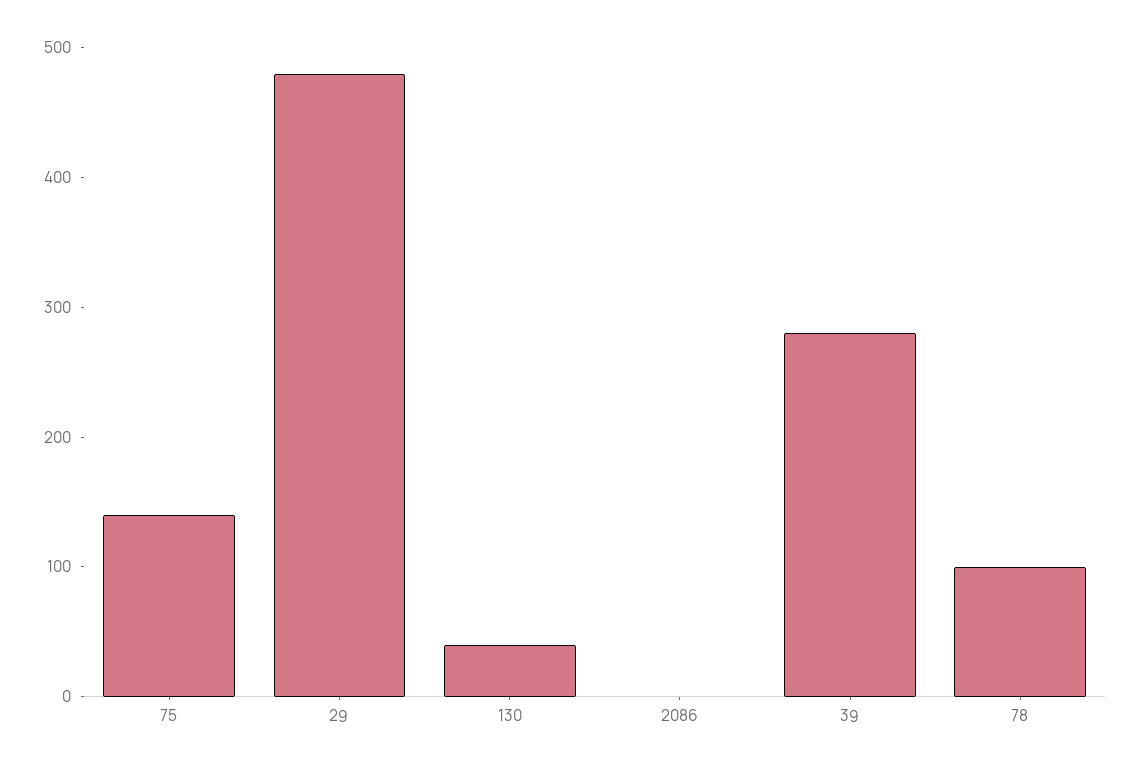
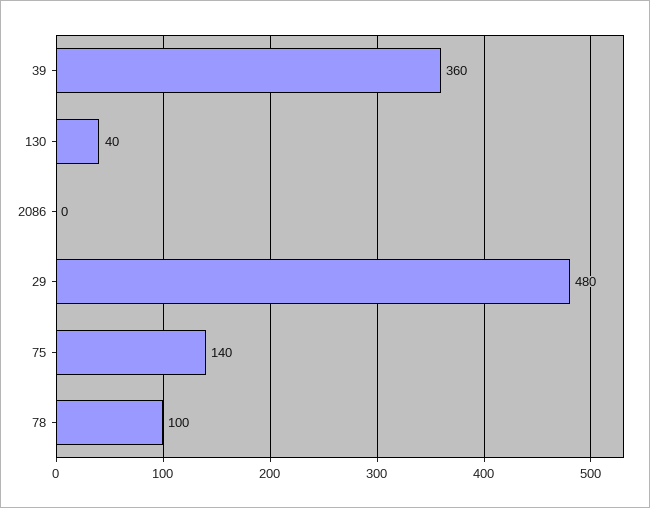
  {
    "75": 140,
    "29": 480,
    "130": 40,
    "2086": 0,
-   "39": 280,
+   "39": 360,
    "78": 100
  }

